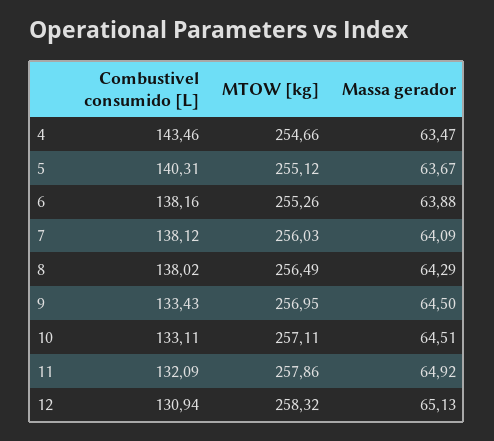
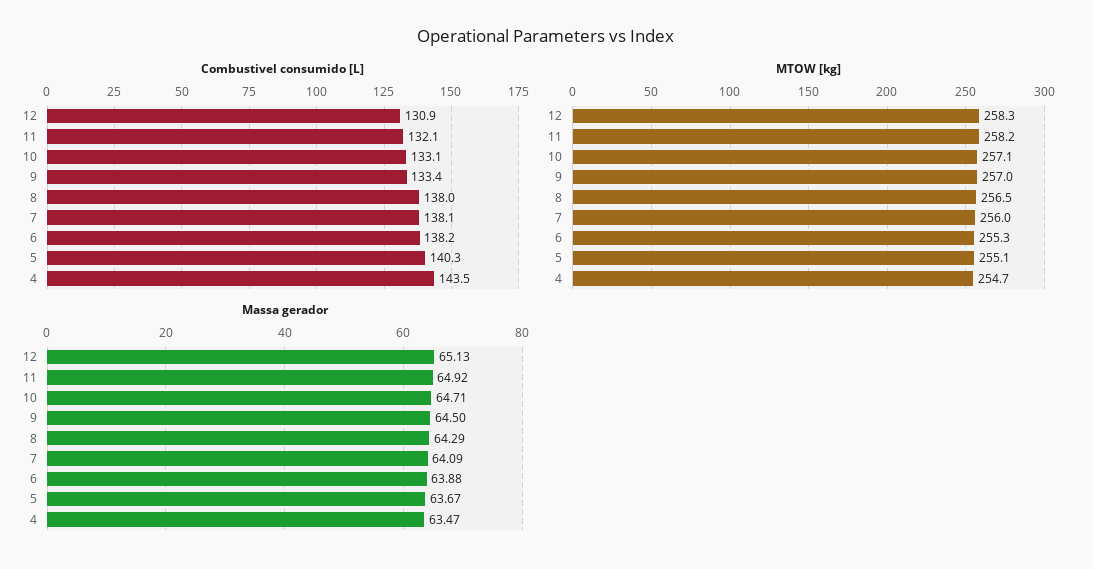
  {
    "Combustivel consumido [L]": {
      "4": 143.46,
      "5": 140.31,
      "6": 138.16,
      "7": 138.12,
      "8": 138.02,
      "9": 133.43,
      "10": 133.11,
      "11": 132.09,
      "12": 130.94
    },
    "MTOW [kg]": {
      "4": 254.66,
      "5": 255.12,
      "6": 255.26,
      "7": 256.03,
      "8": 256.49,
      "9": 256.95,
      "10": 257.11,
-     "11": 257.86,
+     "11": 258.2,
      "12": 258.32
    },
    "Massa gerador": {
      "4": 63.47,
      "5": 63.67,
      "6": 63.88,
      "7": 64.09,
      "8": 64.29,
      "9": 64.5,
-     "10": 64.51,
+     "10": 64.71,
      "11": 64.92,
      "12": 65.13
    }
  }

